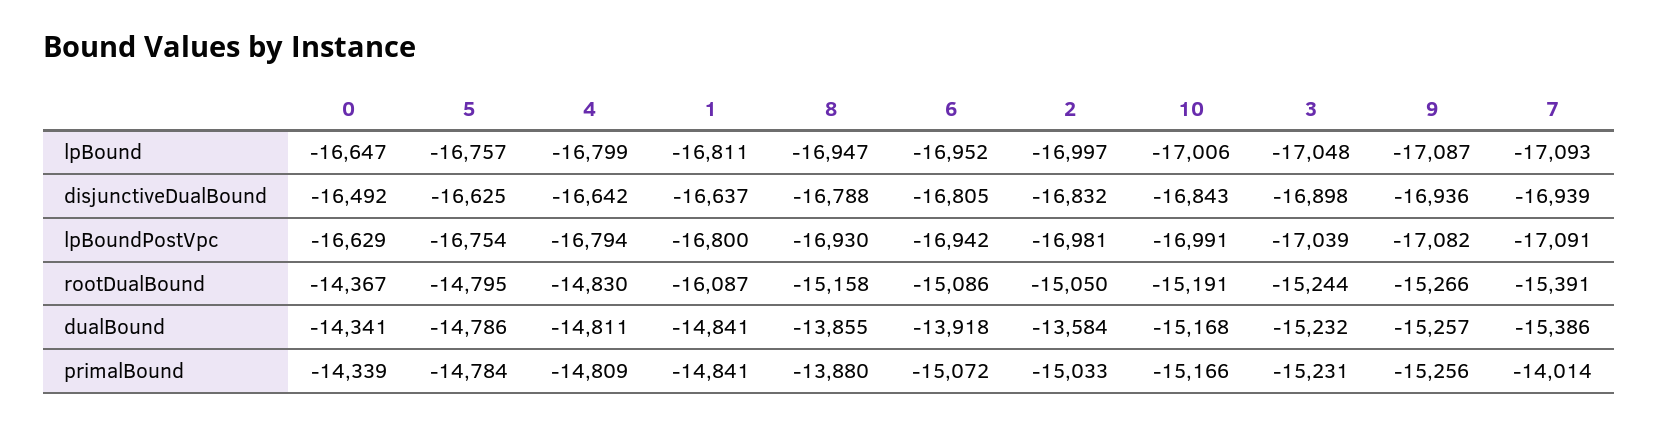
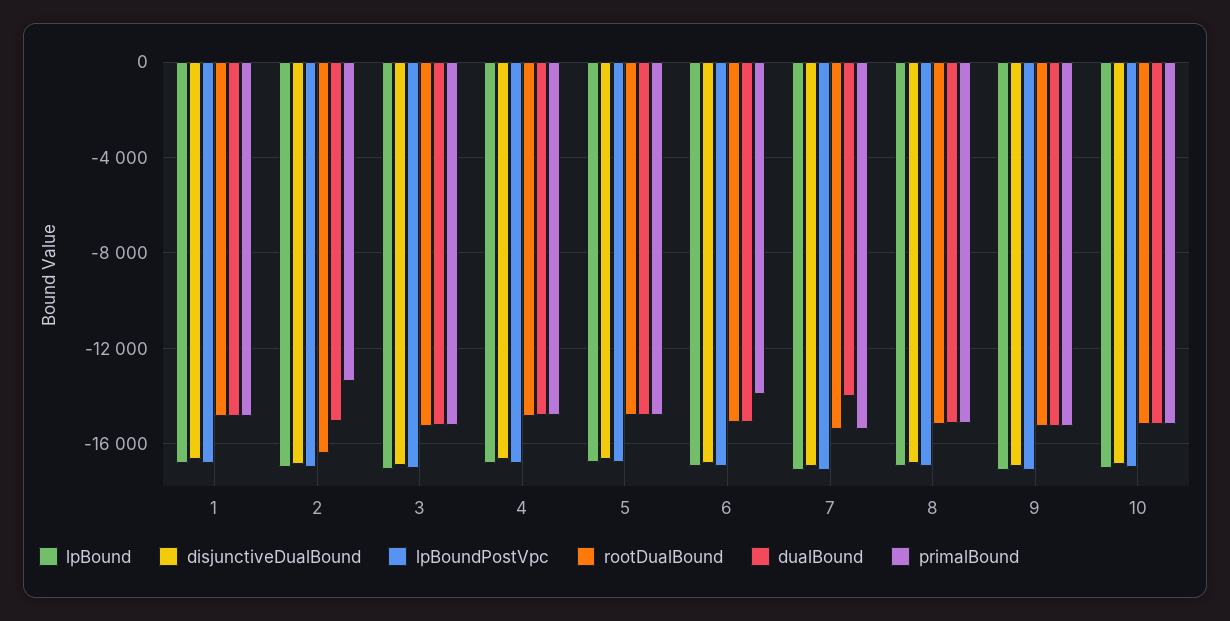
  {
    "lpBound": {
-     "0": -16647,
      "5": -16757,
      "4": -16799,
      "1": -16811,
      "8": -16947,
      "6": -16952,
      "2": -16997,
      "10": -17006,
      "3": -17048,
      "9": -17087,
      "7": -17093
    },
    "disjunctiveDualBound": {
-     "0": -16492,
      "5": -16625,
      "4": -16642,
      "1": -16637,
      "8": -16788,
      "6": -16805,
      "2": -16832,
      "10": -16843,
      "3": -16898,
      "9": -16936,
      "7": -16939
    },
    "lpBoundPostVpc": {
-     "0": -16629,
      "5": -16754,
      "4": -16794,
      "1": -16800,
      "8": -16930,
      "6": -16942,
      "2": -16981,
      "10": -16991,
      "3": -17039,
      "9": -17082,
      "7": -17091
    },
    "rootDualBound": {
-     "0": -14367,
      "5": -14795,
      "4": -14830,
-     "1": -16087,
+     "1": -15000,
      "8": -15158,
      "6": -15086,
-     "2": -15050,
+     "2": -16500,
      "10": -15191,
      "3": -15244,
      "9": -15266,
      "7": -15391
    },
    "dualBound": {
-     "0": -14341,
      "5": -14786,
      "4": -14811,
      "1": -14841,
-     "8": -13855,
+     "8": -15000,
-     "6": -13918,
+     "6": -15000,
-     "2": -13584,
+     "2": -15000,
      "10": -15168,
      "3": -15232,
      "9": -15257,
-     "7": -15386
+     "7": -14000
    },
    "primalBound": {
-     "0": -14339,
      "5": -14784,
      "4": -14809,
      "1": -14841,
-     "8": -13880,
+     "8": -15000,
-     "6": -15072,
+     "6": -14000,
-     "2": -15033,
+     "2": -13500,
      "10": -15166,
      "3": -15231,
      "9": -15256,
-     "7": -14014
+     "7": -15500
    }
  }

